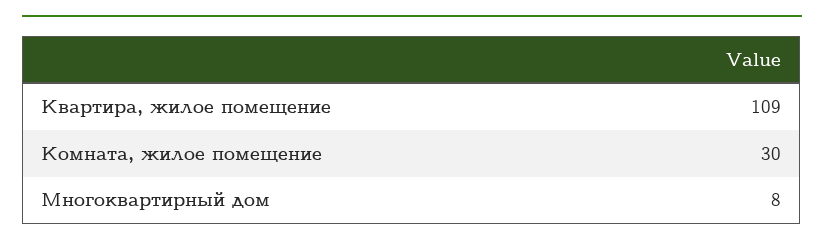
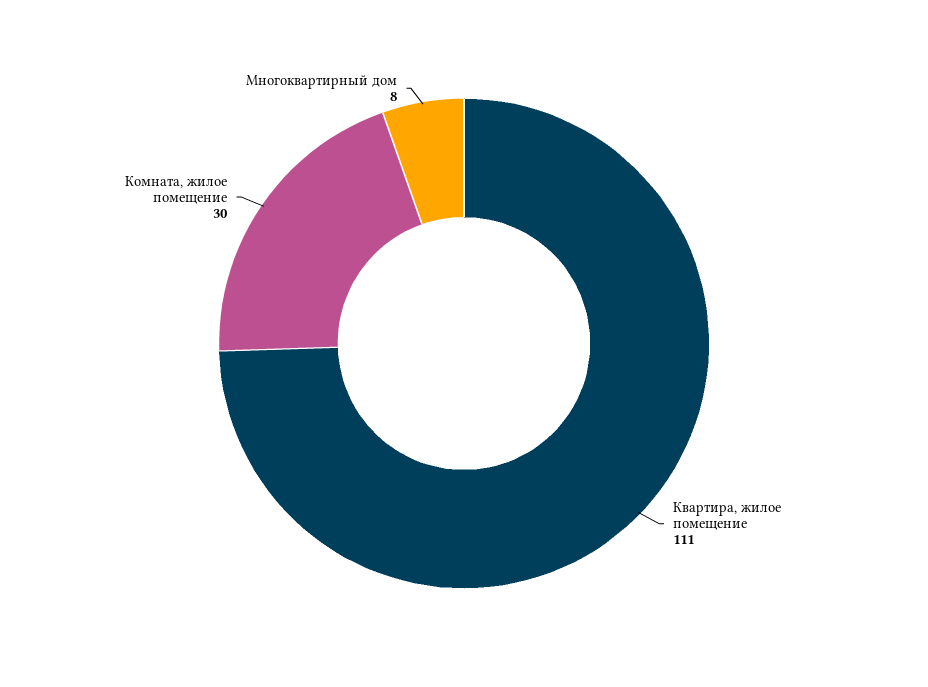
  {
-   "Квартира, жилое помещение": 109,
+   "Квартира, жилое помещение": 111,
    "Комната, жилое помещение": 30,
    "Многоквартирный дом": 8
  }

